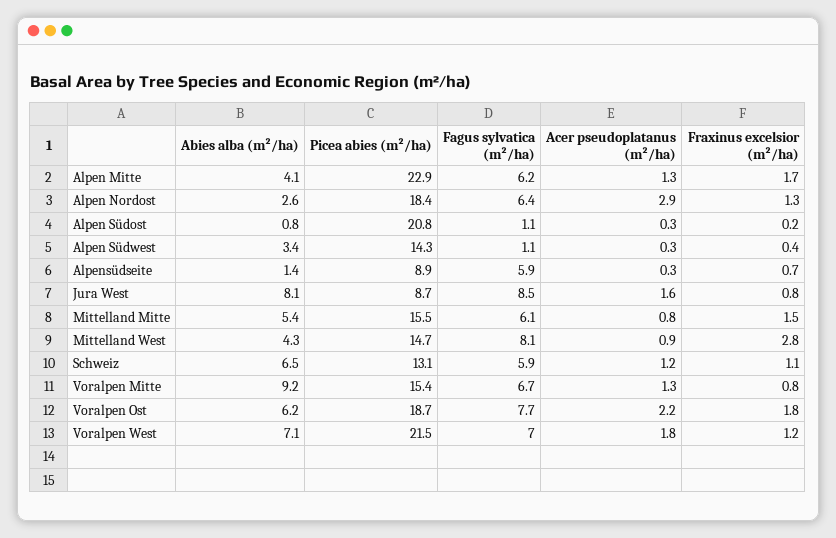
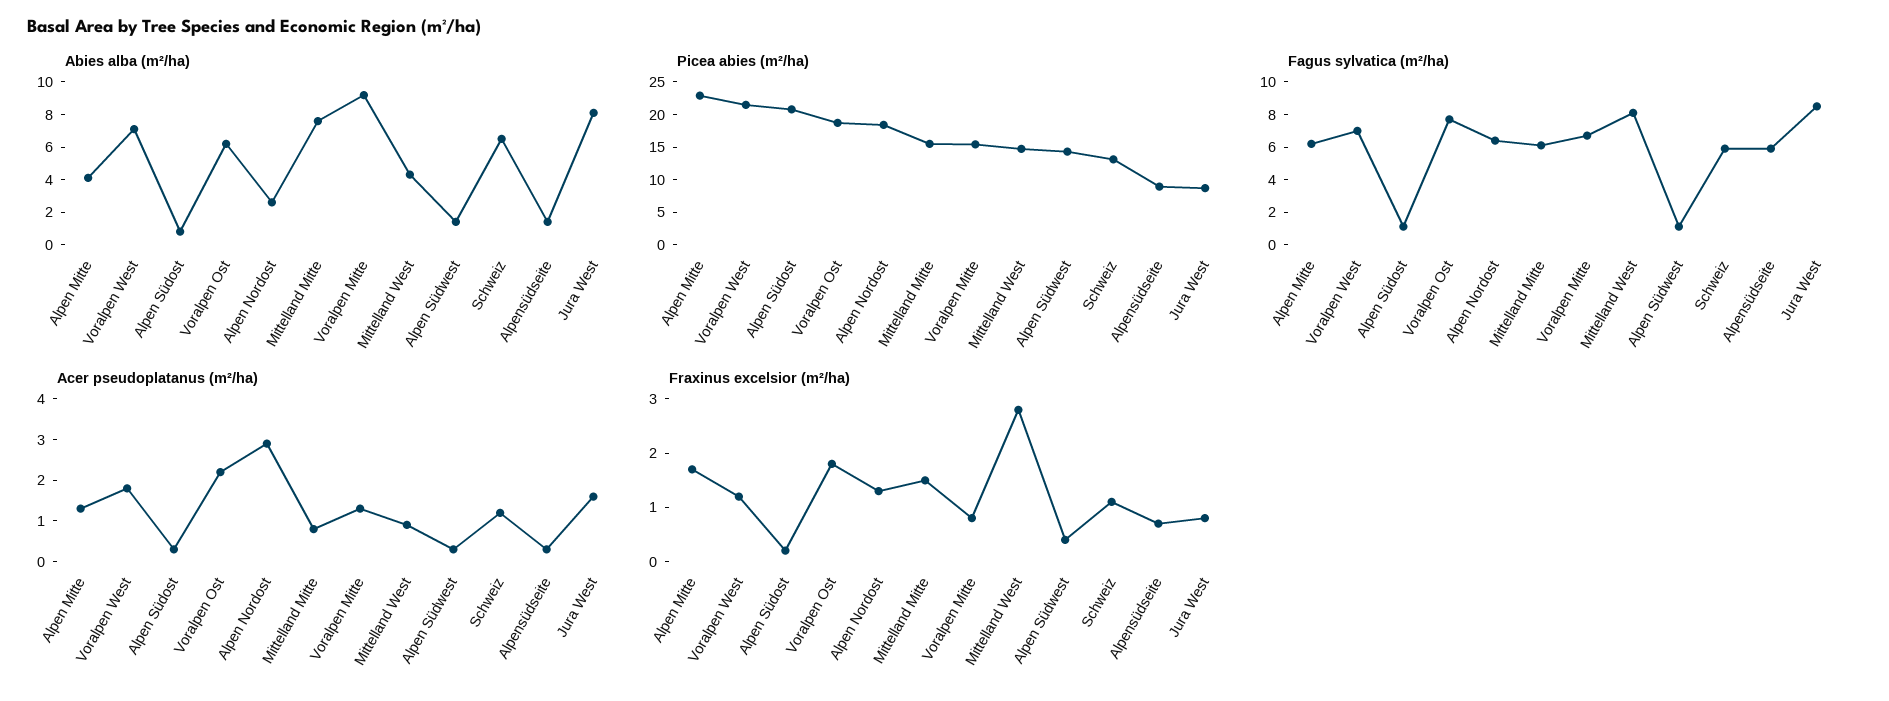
  {
    "Abies alba (m²/ha)": {
      "Alpen Mitte": 4.1,
      "Alpen Nordost": 2.6,
      "Alpen Südost": 0.8,
-     "Alpen Südwest": 3.4,
+     "Alpen Südwest": 1.5,
      "Alpensüdseite": 1.4,
      "Jura West": 8.1,
-     "Mittelland Mitte": 5.4,
+     "Mittelland Mitte": 7.5,
      "Mittelland West": 4.3,
      "Schweiz": 6.5,
      "Voralpen Mitte": 9.2,
      "Voralpen Ost": 6.2,
      "Voralpen West": 7.1
    },
    "Picea abies (m²/ha)": {
      "Alpen Mitte": 22.9,
      "Alpen Nordost": 18.4,
      "Alpen Südost": 20.8,
      "Alpen Südwest": 14.3,
      "Alpensüdseite": 8.9,
      "Jura West": 8.7,
      "Mittelland Mitte": 15.5,
      "Mittelland West": 14.7,
      "Schweiz": 13.1,
      "Voralpen Mitte": 15.4,
      "Voralpen Ost": 18.7,
      "Voralpen West": 21.5
    },
    "Fagus sylvatica (m²/ha)": {
      "Alpen Mitte": 6.2,
      "Alpen Nordost": 6.4,
      "Alpen Südost": 1.1,
      "Alpen Südwest": 1.1,
      "Alpensüdseite": 5.9,
      "Jura West": 8.5,
      "Mittelland Mitte": 6.1,
      "Mittelland West": 8.1,
      "Schweiz": 5.9,
      "Voralpen Mitte": 6.7,
      "Voralpen Ost": 7.7,
      "Voralpen West": 7
    },
    "Acer pseudoplatanus (m²/ha)": {
      "Alpen Mitte": 1.3,
      "Alpen Nordost": 2.9,
      "Alpen Südost": 0.3,
      "Alpen Südwest": 0.3,
      "Alpensüdseite": 0.3,
      "Jura West": 1.6,
      "Mittelland Mitte": 0.8,
      "Mittelland West": 0.9,
      "Schweiz": 1.2,
      "Voralpen Mitte": 1.3,
      "Voralpen Ost": 2.2,
      "Voralpen West": 1.8
    },
    "Fraxinus excelsior (m²/ha)": {
      "Alpen Mitte": 1.7,
      "Alpen Nordost": 1.3,
      "Alpen Südost": 0.2,
      "Alpen Südwest": 0.4,
      "Alpensüdseite": 0.7,
      "Jura West": 0.8,
      "Mittelland Mitte": 1.5,
      "Mittelland West": 2.8,
      "Schweiz": 1.1,
      "Voralpen Mitte": 0.8,
      "Voralpen Ost": 1.8,
      "Voralpen West": 1.2
    }
  }

